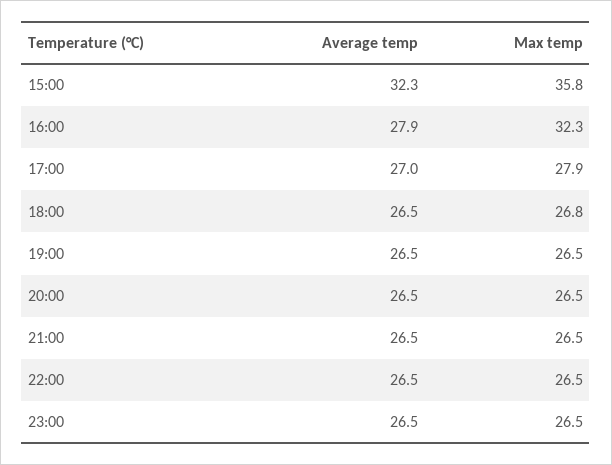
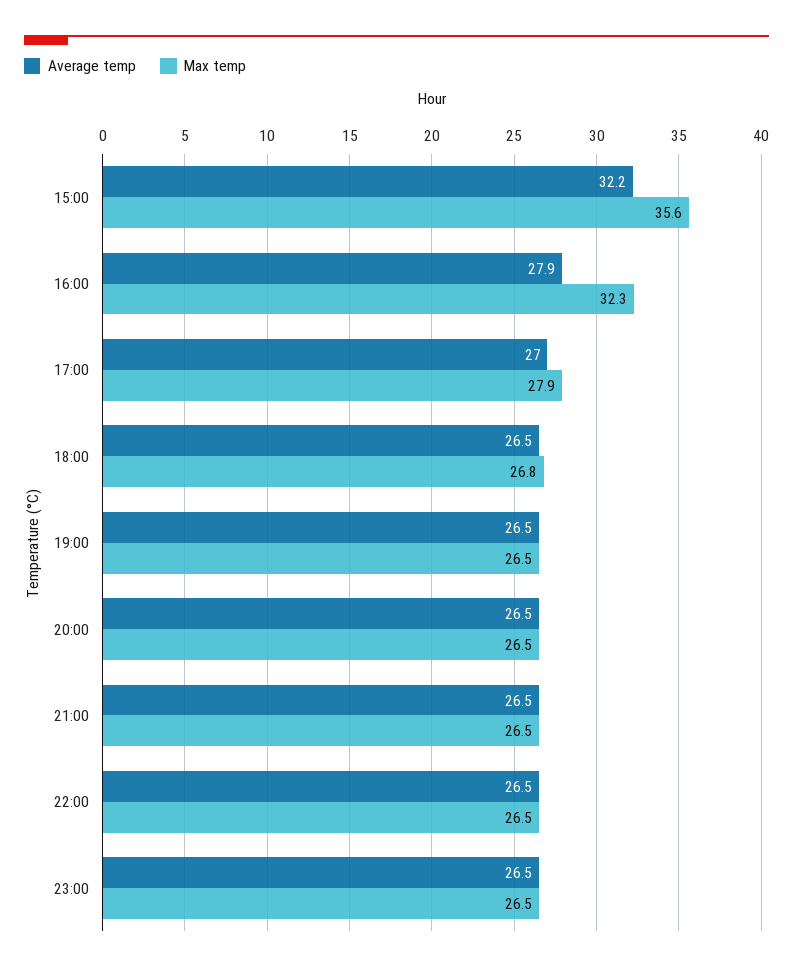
  {
    "Average temp": {
-     "15:00": 32.3,
+     "15:00": 32.2,
      "16:00": 27.9,
      "17:00": 27,
      "18:00": 26.5,
      "19:00": 26.5,
      "20:00": 26.5,
      "21:00": 26.5,
      "22:00": 26.5,
      "23:00": 26.5
    },
    "Max temp": {
-     "15:00": 35.8,
+     "15:00": 35.6,
      "16:00": 32.3,
      "17:00": 27.9,
      "18:00": 26.8,
      "19:00": 26.5,
      "20:00": 26.5,
      "21:00": 26.5,
      "22:00": 26.5,
      "23:00": 26.5
    }
  }

